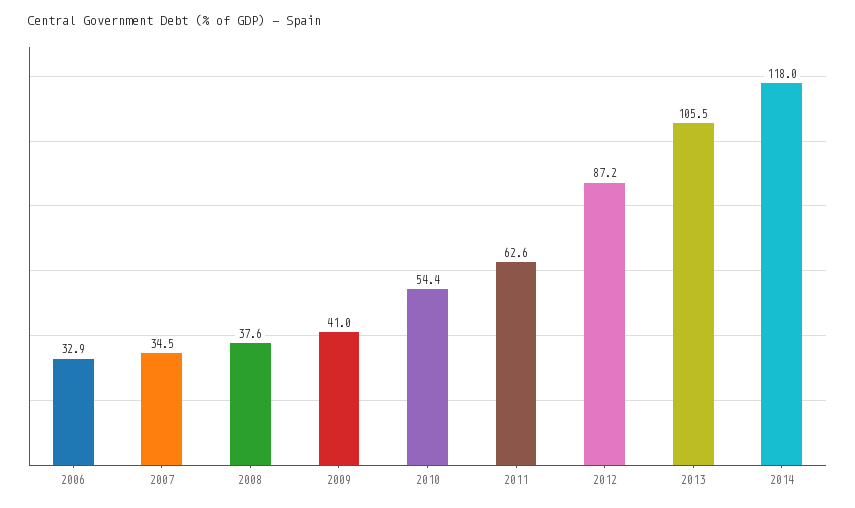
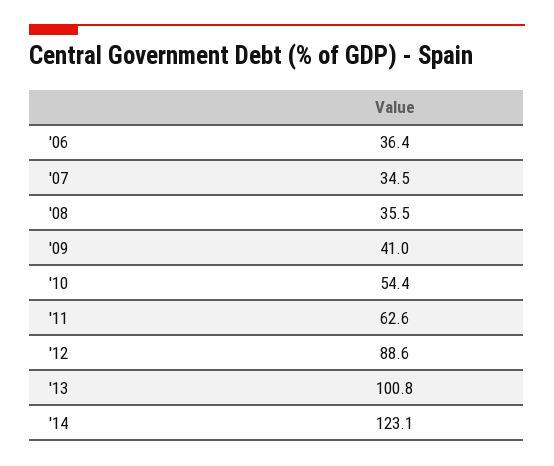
  {
-   "2006": 32.9,
+   "2006": 36.4,
    "2007": 34.5,
-   "2008": 37.6,
+   "2008": 35.5,
    "2009": 41,
    "2010": 54.4,
    "2011": 62.6,
-   "2012": 87.2,
+   "2012": 88.6,
-   "2013": 105.5,
+   "2013": 100.8,
-   "2014": 118
+   "2014": 123.1
  }

